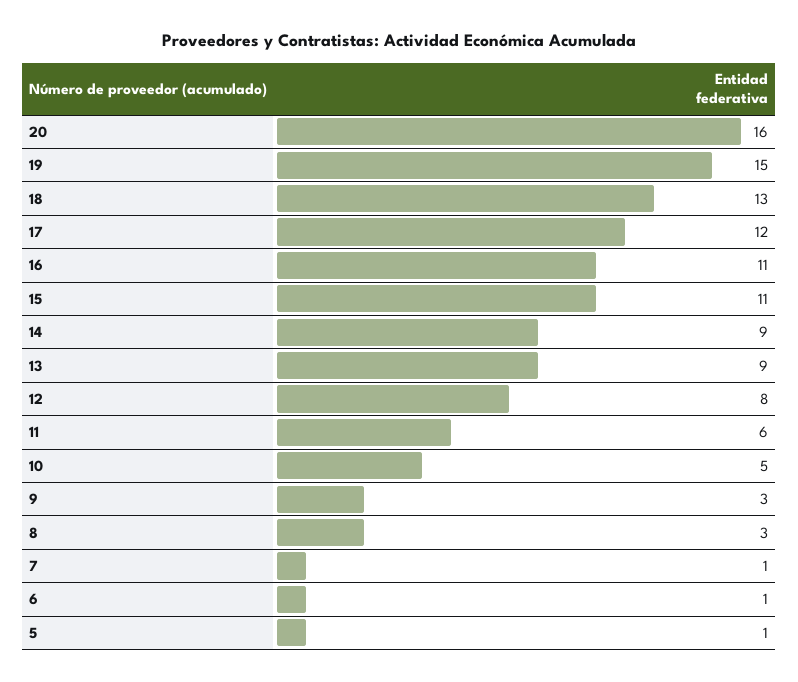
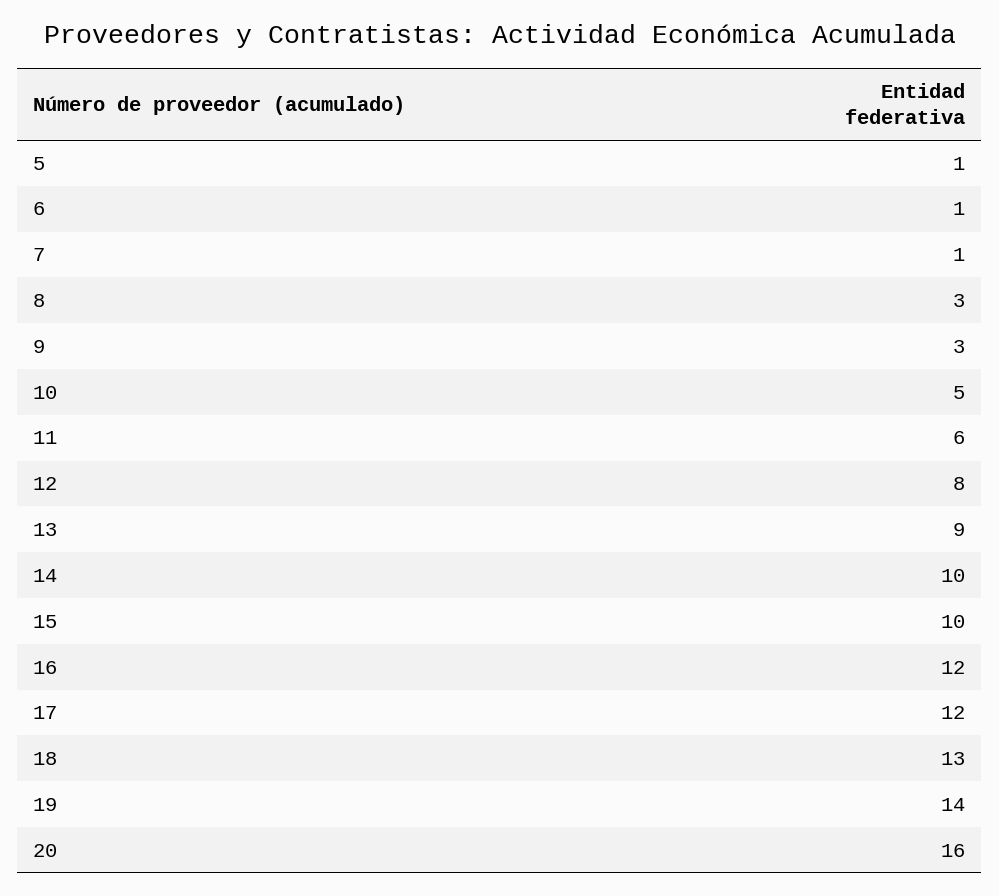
  {
    "20": 16,
-   "19": 15,
+   "19": 14,
    "18": 13,
    "17": 12,
-   "16": 11,
+   "16": 12,
-   "15": 11,
+   "15": 10,
-   "14": 9,
+   "14": 10,
    "13": 9,
    "12": 8,
    "11": 6,
    "10": 5,
    "9": 3,
    "8": 3,
    "7": 1,
    "6": 1,
    "5": 1
  }

